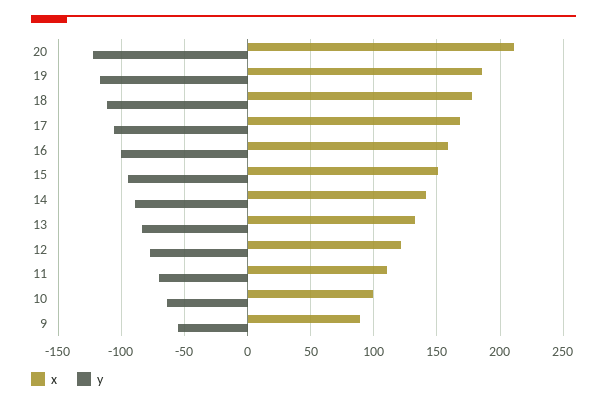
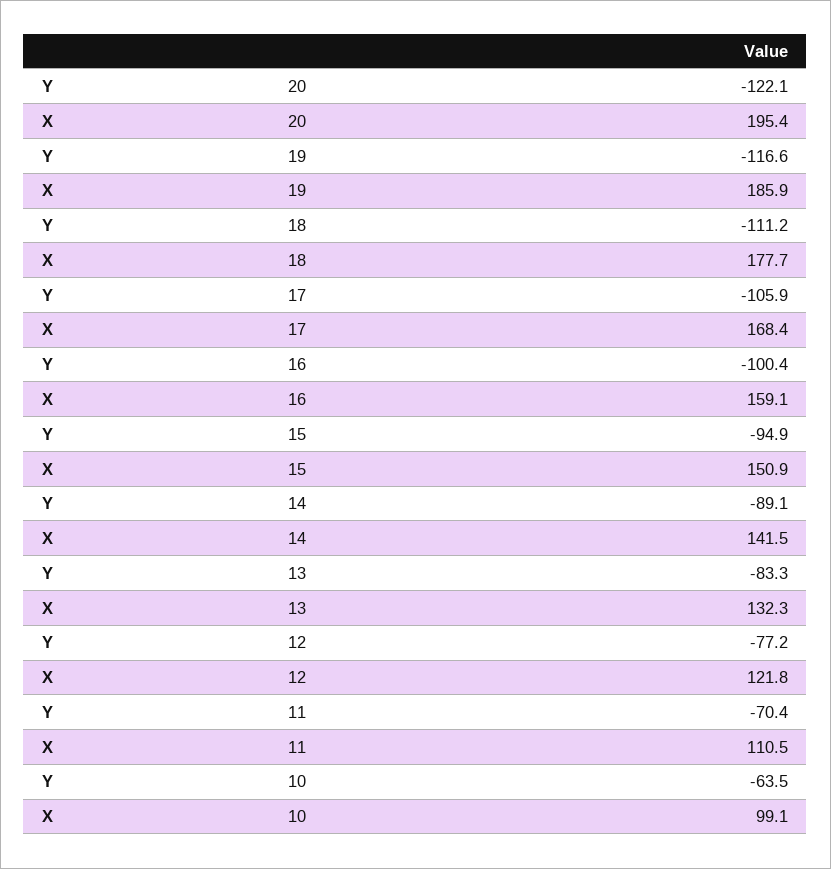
  {
    "x": {
-     "20": 210,
+     "20": 195.4,
      "19": 185.9,
      "18": 177.7,
      "17": 168.4,
      "16": 159.1,
      "15": 150.9,
      "14": 141.5,
      "13": 132.3,
      "12": 121.8,
      "11": 110.5,
-     "10": 99.1,
+     "10": 99.1
-     "9": 90
    },
    "y": {
      "20": -122.1,
      "19": -116.6,
      "18": -111.2,
      "17": -105.9,
      "16": -100.4,
      "15": -94.9,
      "14": -89.1,
      "13": -83.3,
      "12": -77.2,
      "11": -70.4,
-     "10": -63.5,
+     "10": -63.5
-     "9": -55
    }
  }

